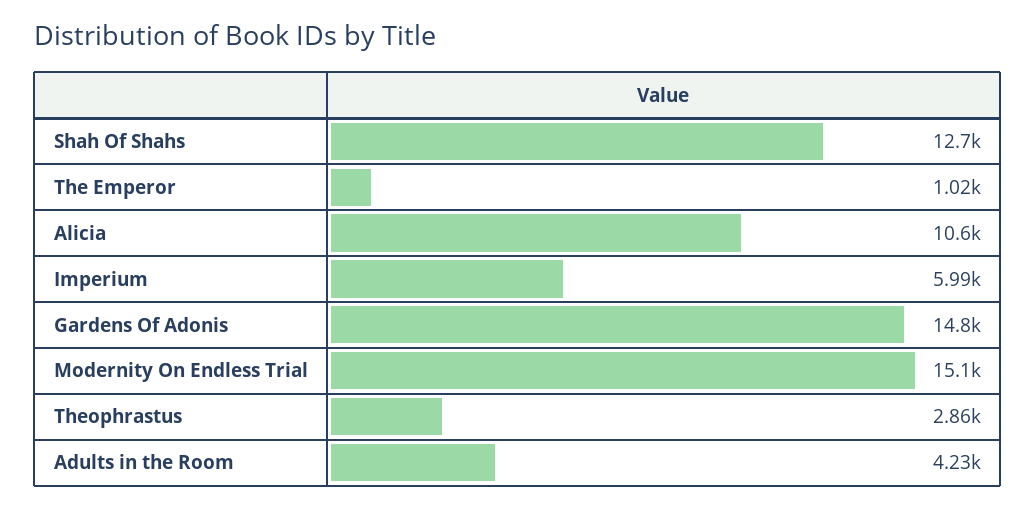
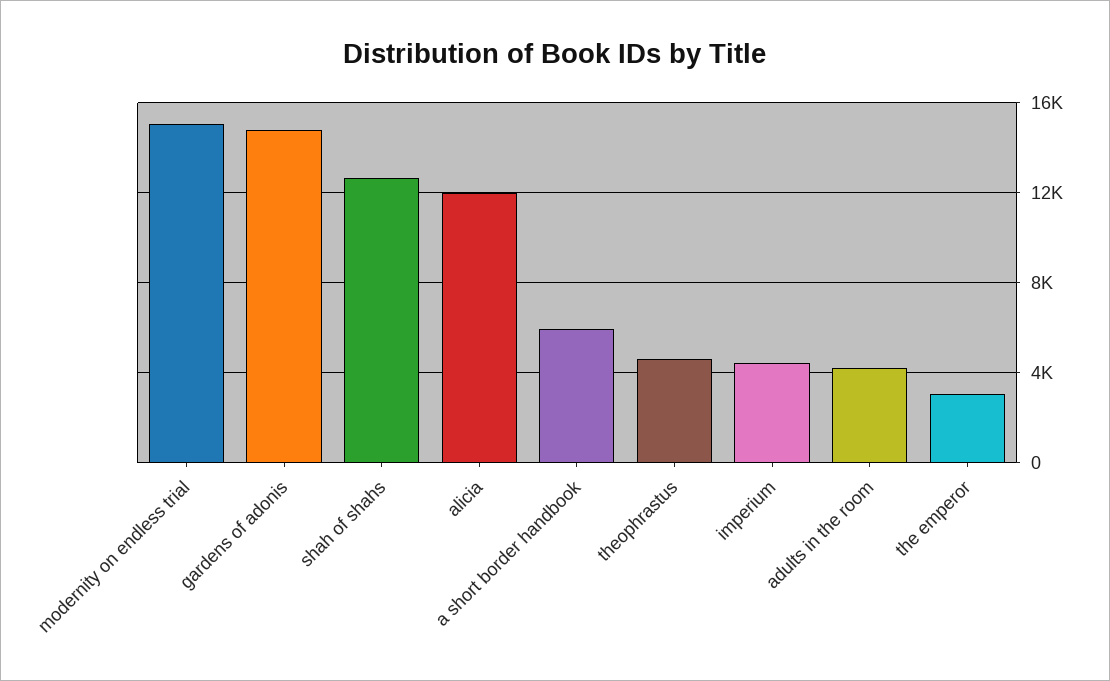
  {
    "Shah Of Shahs": 12700,
-   "The Emperor": 1020,
+   "The Emperor": 3000,
-   "Alicia": 10600,
+   "Alicia": 12000,
-   "Imperium": 5990,
+   "Imperium": 4500,
    "Gardens Of Adonis": 14800,
    "Modernity On Endless Trial": 15100,
-   "Theophrastus": 2860,
+   "Theophrastus": 4500,
-   "Adults in the Room": 4230
+   "Adults in the Room": 4230,
+   "a short border handbook": 6000
  }

